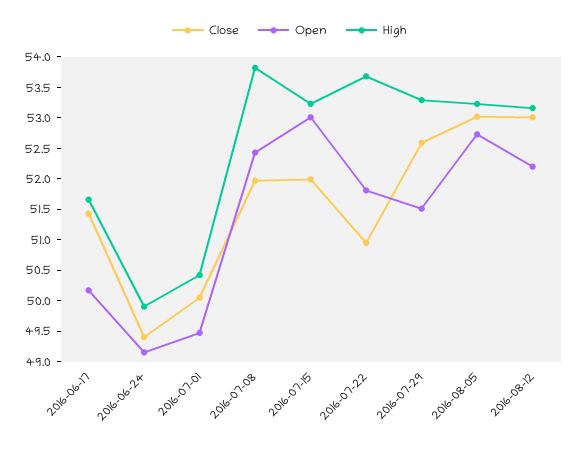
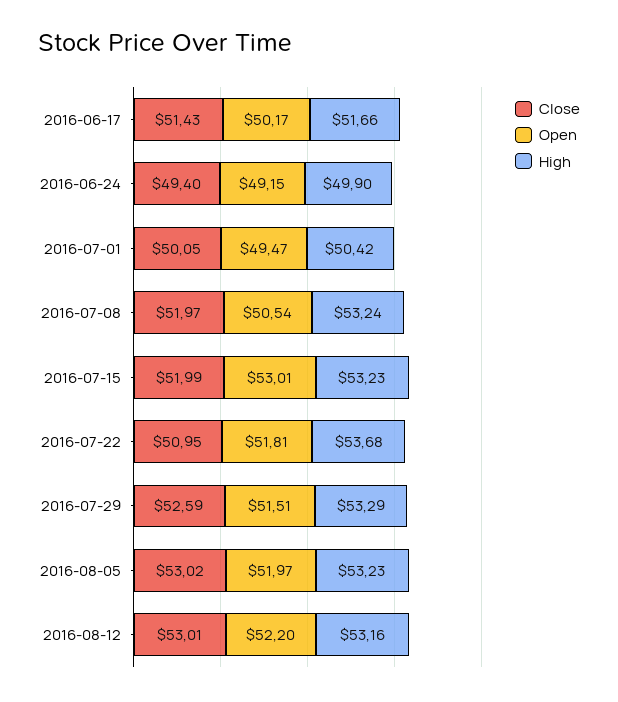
  {
    "Close": {
      "2016-06-17": 51.43,
      "2016-06-24": 49.4,
      "2016-07-01": 50.05,
      "2016-07-08": 51.97,
      "2016-07-15": 51.99,
      "2016-07-22": 50.95,
      "2016-07-29": 52.59,
      "2016-08-05": 53.02,
      "2016-08-12": 53.01
    },
    "Open": {
      "2016-06-17": 50.17,
      "2016-06-24": 49.15,
      "2016-07-01": 49.47,
-     "2016-07-08": 52.5,
+     "2016-07-08": 50.54,
      "2016-07-15": 53.01,
      "2016-07-22": 51.81,
      "2016-07-29": 51.51,
-     "2016-08-05": 52.75,
+     "2016-08-05": 51.97,
      "2016-08-12": 52.2
    },
    "High": {
      "2016-06-17": 51.66,
      "2016-06-24": 49.9,
      "2016-07-01": 50.42,
-     "2016-07-08": 53.75,
+     "2016-07-08": 53.24,
      "2016-07-15": 53.23,
      "2016-07-22": 53.68,
      "2016-07-29": 53.29,
      "2016-08-05": 53.23,
      "2016-08-12": 53.16
    }
  }

